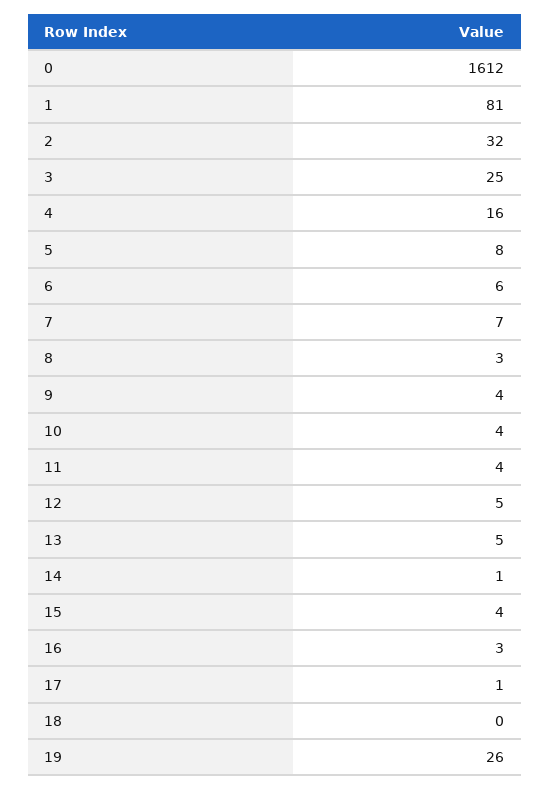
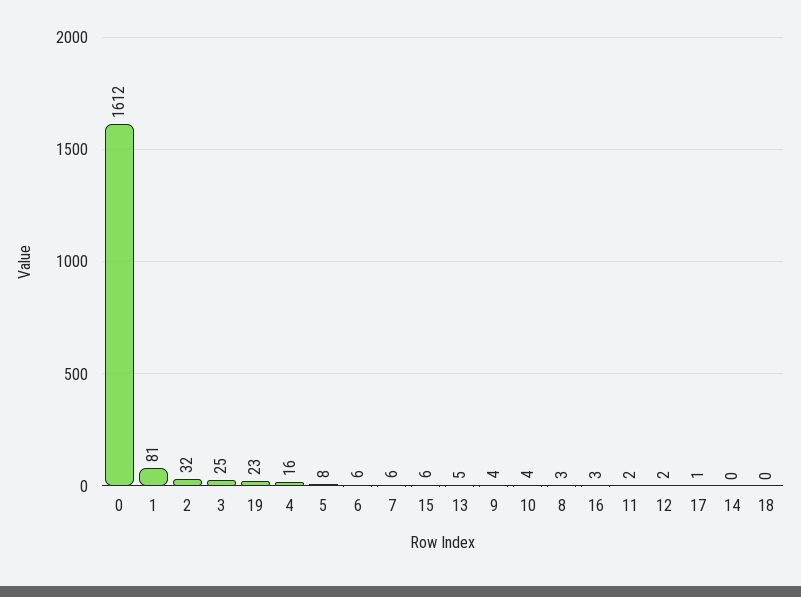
  {
    "0": 1612,
    "1": 81,
    "2": 32,
    "3": 25,
    "4": 16,
    "5": 8,
    "6": 6,
-   "7": 7,
+   "7": 6,
    "8": 3,
    "9": 4,
    "10": 4,
-   "11": 4,
+   "11": 2,
-   "12": 5,
+   "12": 2,
    "13": 5,
-   "14": 1,
+   "14": 0,
-   "15": 4,
+   "15": 6,
    "16": 3,
    "17": 1,
    "18": 0,
-   "19": 26
+   "19": 23
  }

